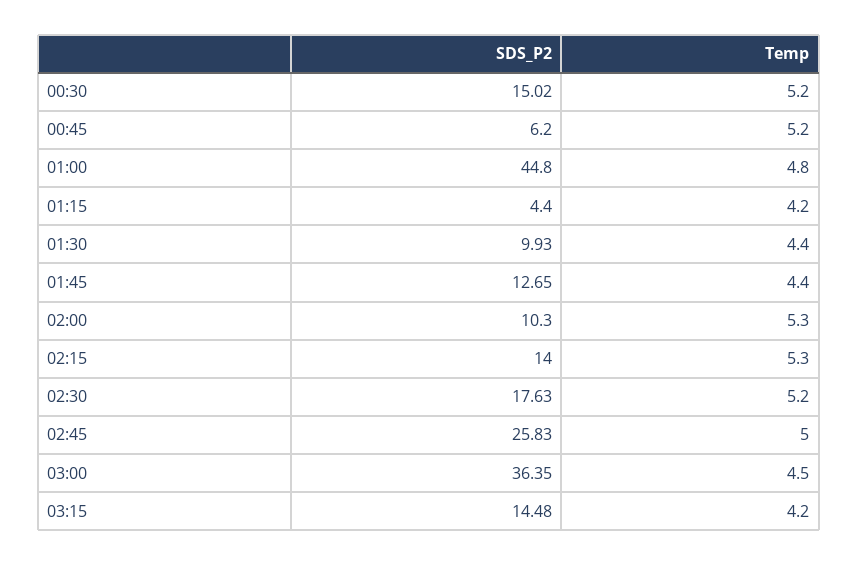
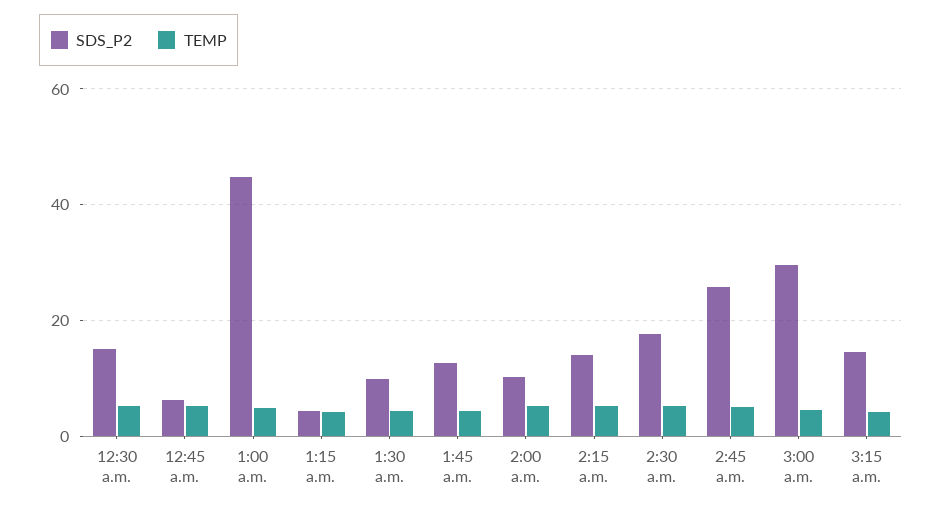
  {
    "SDS_P2": {
      "00:30": 15.02,
      "00:45": 6.2,
      "01:00": 44.8,
      "01:15": 4.4,
      "01:30": 9.93,
      "01:45": 12.65,
      "02:00": 10.3,
      "02:15": 14,
      "02:30": 17.63,
      "02:45": 25.83,
-     "03:00": 36.35,
+     "03:00": 30,
      "03:15": 14.48
    },
    "Temp": {
      "00:30": 5.2,
      "00:45": 5.2,
      "01:00": 4.8,
      "01:15": 4.2,
      "01:30": 4.4,
      "01:45": 4.4,
      "02:00": 5.3,
      "02:15": 5.3,
      "02:30": 5.2,
      "02:45": 5,
      "03:00": 4.5,
      "03:15": 4.2
    }
  }

